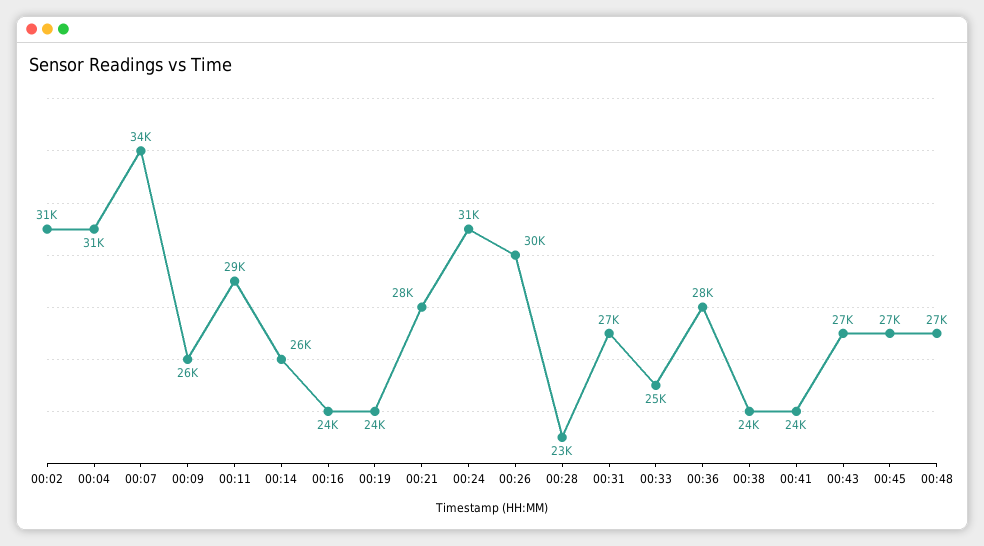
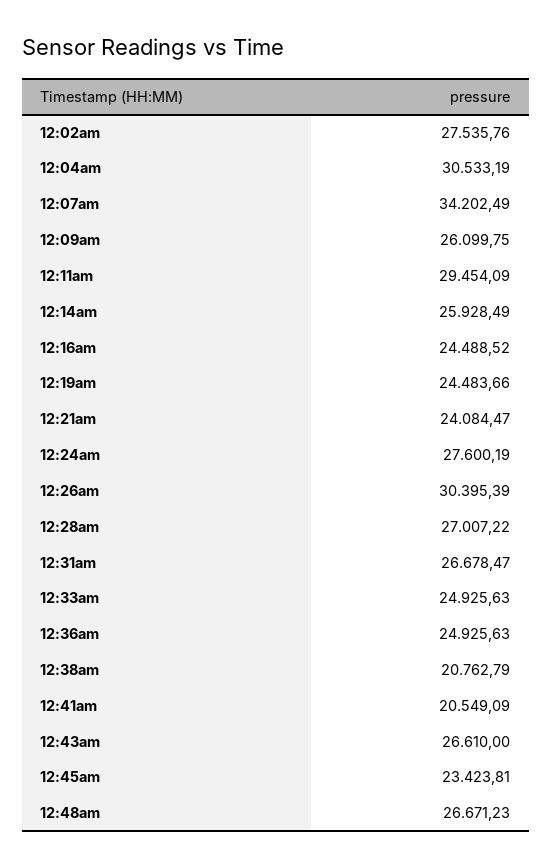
  {
-   "00:02": 31000,
+   "00:02": 27535.76,
    "00:04": 30533.19,
    "00:07": 34202.49,
    "00:09": 26099.75,
    "00:11": 29454.09,
    "00:14": 25928.49,
    "00:16": 24488.52,
    "00:19": 24483.66,
-   "00:21": 28000,
+   "00:21": 24084.47,
-   "00:24": 31000,
+   "00:24": 27600.19,
    "00:26": 30395.39,
-   "00:28": 23000,
+   "00:28": 27007.22,
    "00:31": 26678.47,
    "00:33": 24925.63,
-   "00:36": 28000,
+   "00:36": 24925.63,
-   "00:38": 24000,
+   "00:38": 20762.79,
-   "00:41": 24000,
+   "00:41": 20549.09,
    "00:43": 26610,
-   "00:45": 27000,
+   "00:45": 23423.81,
    "00:48": 26671.23
  }

